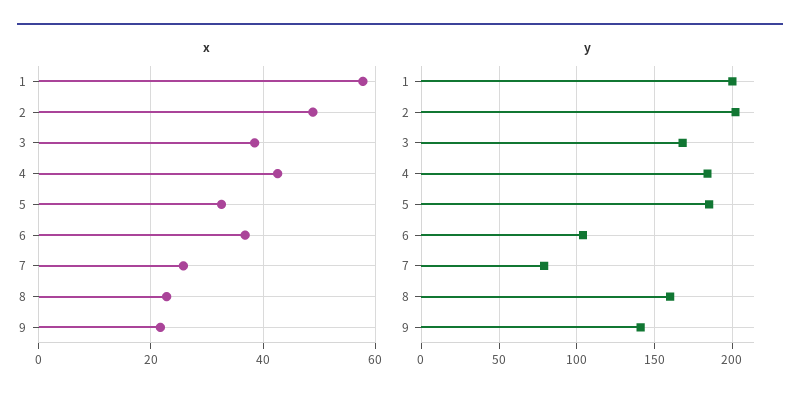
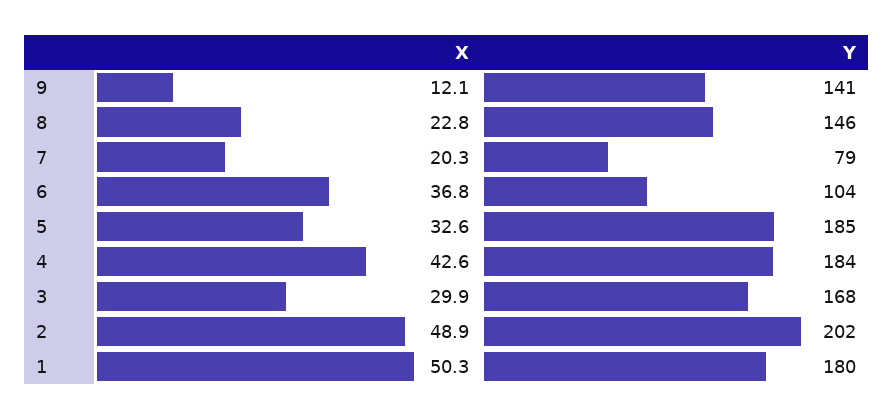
  {
    "x": {
-     "1": 58,
+     "1": 50.3,
      "2": 48.9,
-     "3": 38,
+     "3": 29.9,
      "4": 42.6,
      "5": 32.6,
      "6": 36.8,
-     "7": 26,
+     "7": 20.3,
      "8": 22.8,
-     "9": 22
+     "9": 12.1
    },
    "y": {
-     "1": 200,
+     "1": 180,
      "2": 202,
      "3": 168,
      "4": 184,
      "5": 185,
      "6": 104,
      "7": 79,
-     "8": 160,
+     "8": 146,
      "9": 141
    }
  }

